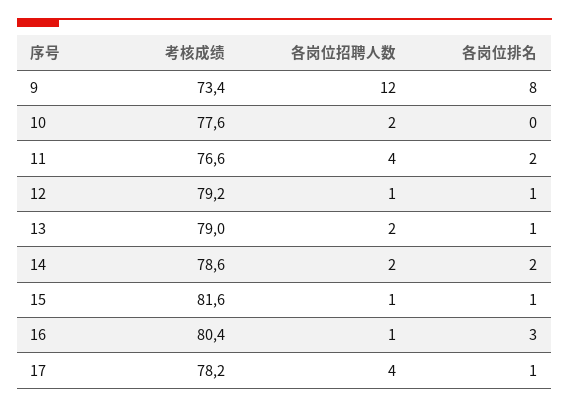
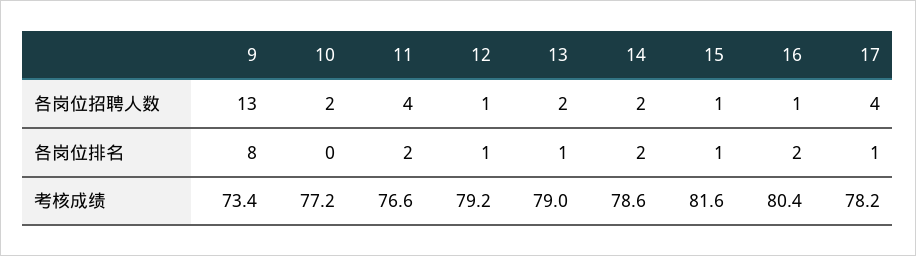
  {
    "考核成绩": {
      "9": 73.4,
-     "10": 77.6,
+     "10": 77.2,
      "11": 76.6,
      "12": 79.2,
      "13": 79,
      "14": 78.6,
      "15": 81.6,
      "16": 80.4,
      "17": 78.2
    },
    "各岗位招聘人数": {
-     "9": 12,
+     "9": 13,
      "10": 2,
      "11": 4,
      "12": 1,
      "13": 2,
      "14": 2,
      "15": 1,
      "16": 1,
      "17": 4
    },
    "各岗位排名": {
      "9": 8,
      "10": 0,
      "11": 2,
      "12": 1,
      "13": 1,
      "14": 2,
      "15": 1,
-     "16": 3,
+     "16": 2,
      "17": 1
    }
  }

